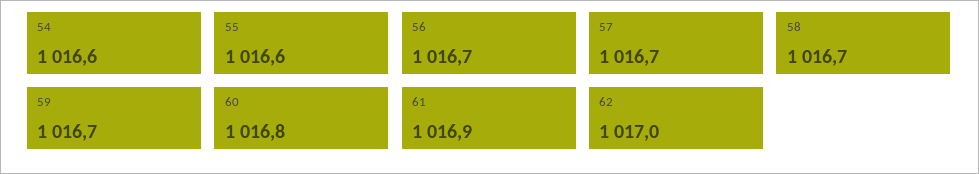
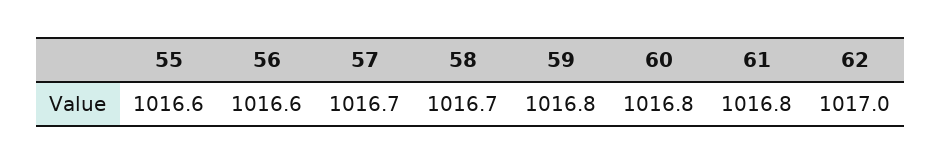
  {
-   "54": 1016.6,
    "55": 1016.6,
-   "56": 1016.7,
+   "56": 1016.6,
    "57": 1016.7,
    "58": 1016.7,
-   "59": 1016.7,
+   "59": 1016.8,
    "60": 1016.8,
-   "61": 1016.9,
+   "61": 1016.8,
    "62": 1017
  }

